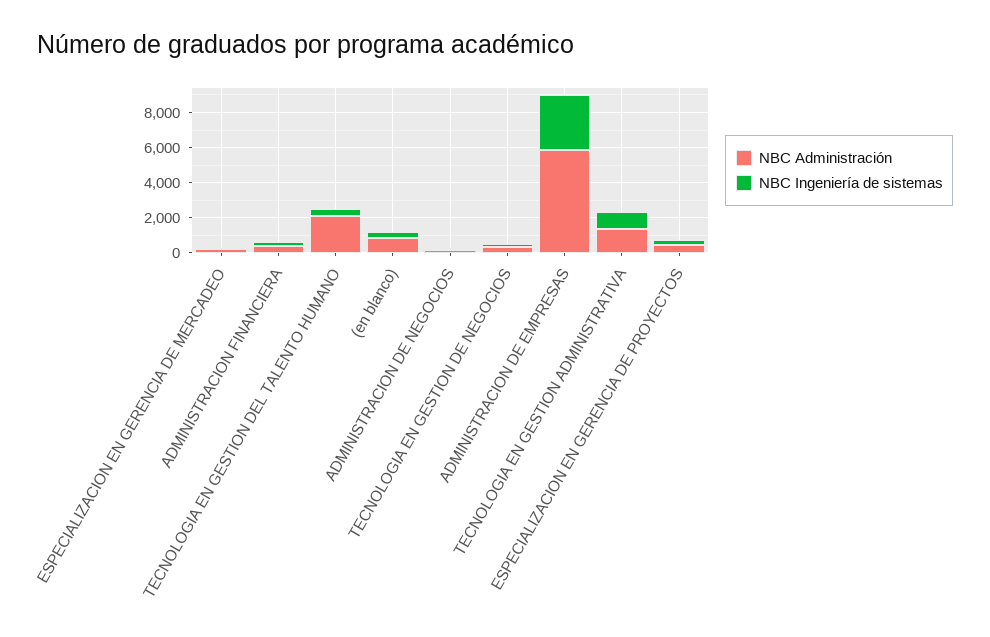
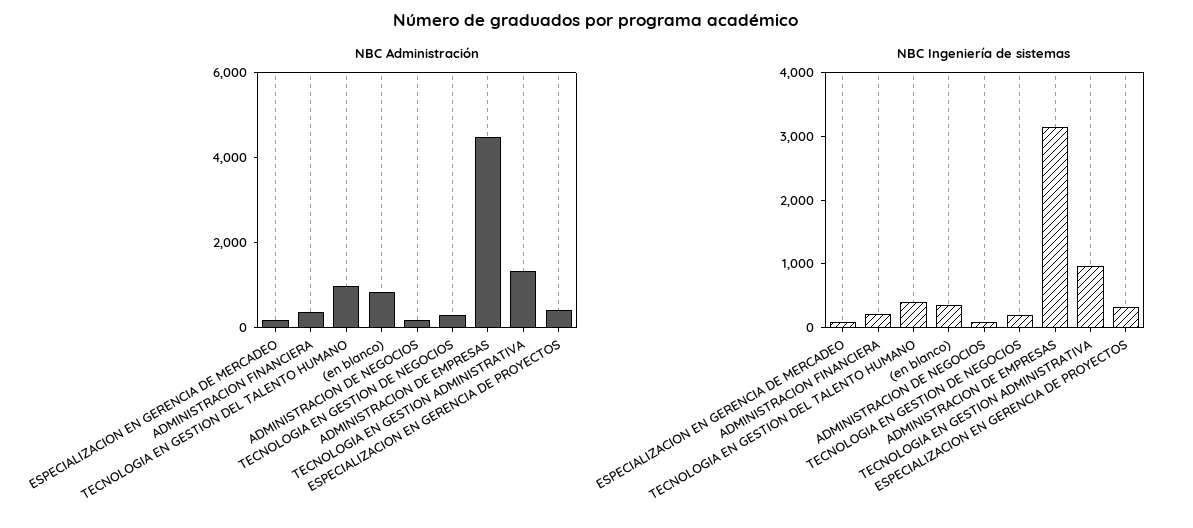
  {
    "NBC Administración": {
      "ESPECIALIZACION EN GERENCIA DE MERCADEO": 0,
      "ADMINISTRACION FINANCIERA": 500,
-     "TECNOLOGIA EN GESTION DEL TALENTO HUMANO": 2000,
+     "TECNOLOGIA EN GESTION DEL TALENTO HUMANO": 1000,
      "(en blanco)": 1000,
      "ADMINISTRACION DE NEGOCIOS": 0,
      "TECNOLOGIA EN GESTION DE NEGOCIOS": 500,
-     "ADMINISTRACION DE EMPRESAS": 6000,
+     "ADMINISTRACION DE EMPRESAS": 4500,
      "TECNOLOGIA EN GESTION ADMINISTRATIVA": 1500,
      "ESPECIALIZACION EN GERENCIA DE PROYECTOS": 500
    },
    "NBC Ingeniería de sistemas": {
      "ESPECIALIZACION EN GERENCIA DE MERCADEO": 0,
      "ADMINISTRACION FINANCIERA": 200,
      "TECNOLOGIA EN GESTION DEL TALENTO HUMANO": 400,
      "(en blanco)": 400,
      "ADMINISTRACION DE NEGOCIOS": 0,
      "TECNOLOGIA EN GESTION DE NEGOCIOS": 200,
      "ADMINISTRACION DE EMPRESAS": 3200,
      "TECNOLOGIA EN GESTION ADMINISTRATIVA": 1000,
      "ESPECIALIZACION EN GERENCIA DE PROYECTOS": 400
    }
  }

